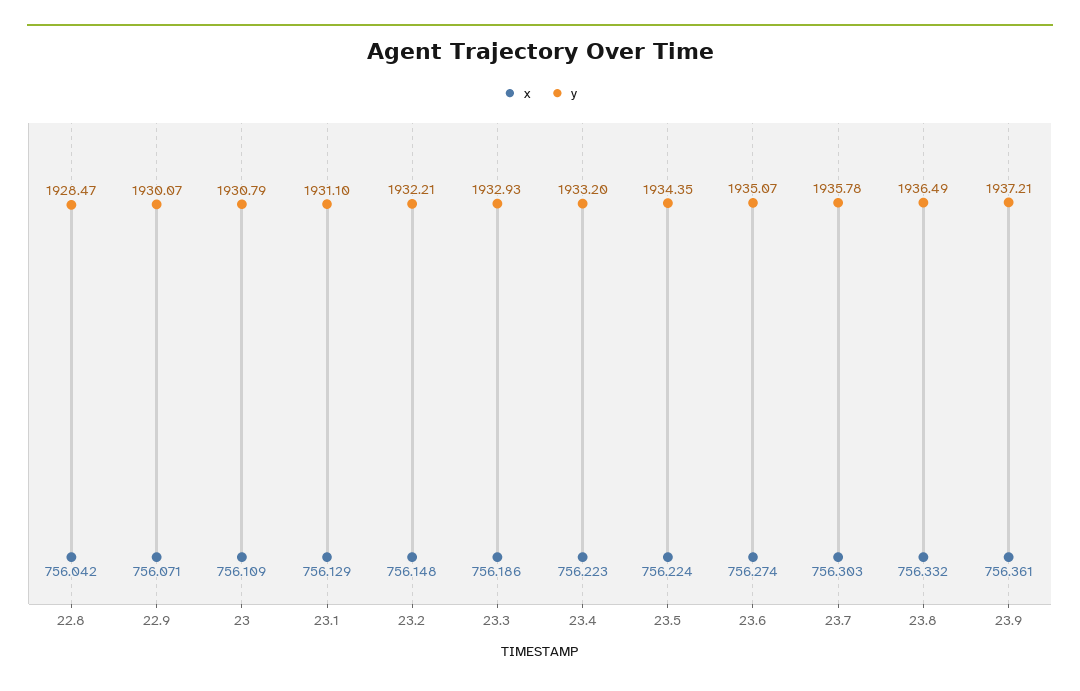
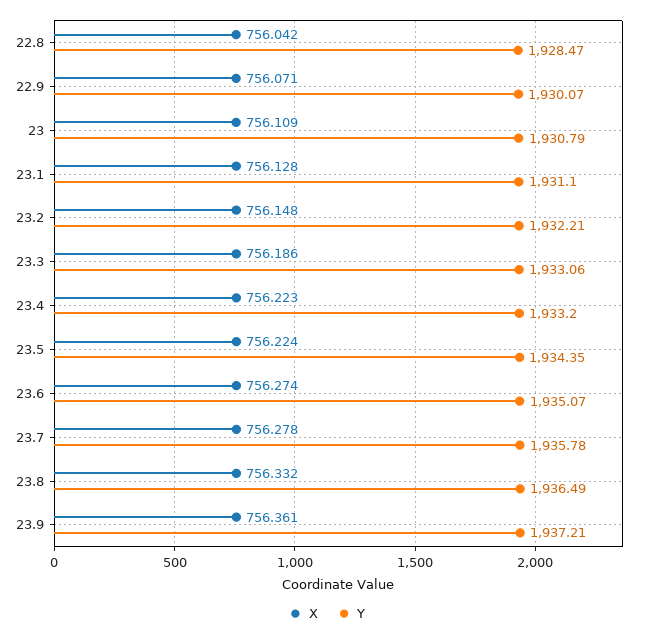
  {
    "x": {
      "22.8": 756.042,
      "22.9": 756.071,
      "23": 756.109,
-     "23.1": 756.129,
+     "23.1": 756.128,
      "23.2": 756.148,
      "23.3": 756.186,
      "23.4": 756.223,
      "23.5": 756.224,
      "23.6": 756.274,
-     "23.7": 756.303,
+     "23.7": 756.278,
      "23.8": 756.332,
      "23.9": 756.361
    },
    "y": {
      "22.8": 1928.47,
      "22.9": 1930.07,
      "23": 1930.79,
      "23.1": 1931.1,
      "23.2": 1932.21,
-     "23.3": 1932.93,
+     "23.3": 1933.06,
      "23.4": 1933.2,
      "23.5": 1934.35,
      "23.6": 1935.07,
      "23.7": 1935.78,
      "23.8": 1936.49,
      "23.9": 1937.21
    }
  }

